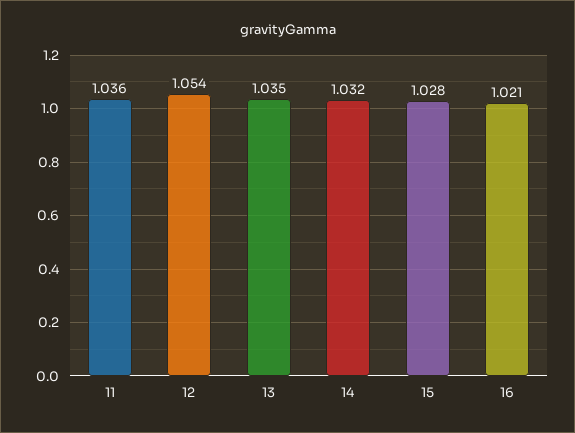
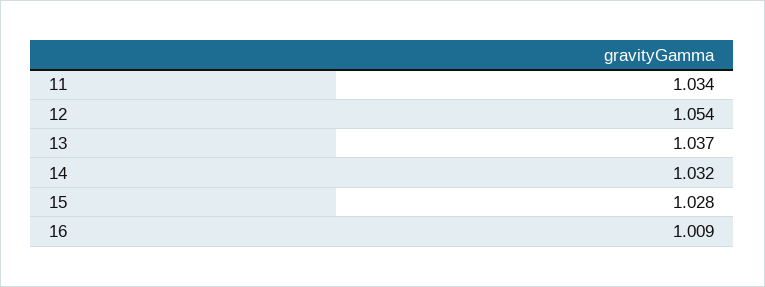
  {
-   "11": 1.036,
+   "11": 1.034,
    "12": 1.054,
-   "13": 1.035,
+   "13": 1.037,
    "14": 1.032,
    "15": 1.028,
-   "16": 1.021
+   "16": 1.009
  }

